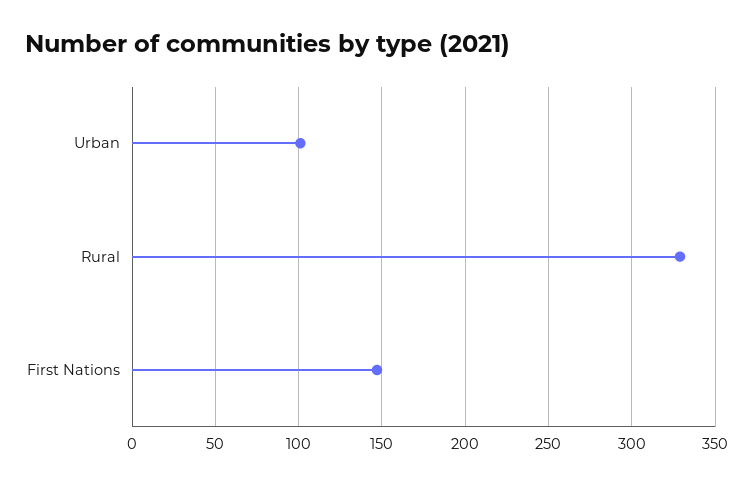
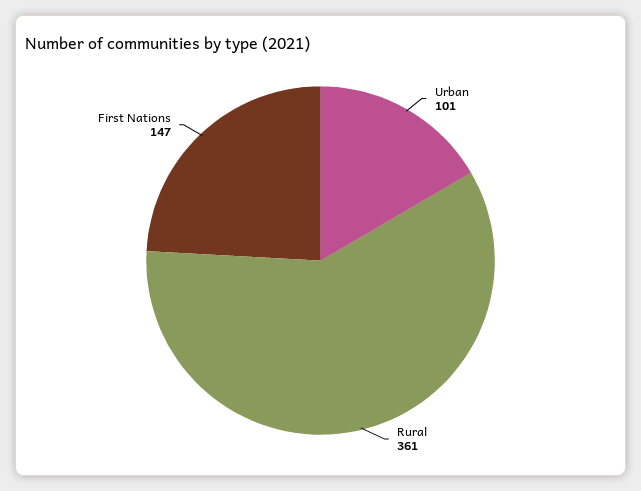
  {
    "Urban": 101,
-   "Rural": 330,
+   "Rural": 361,
    "First Nations": 147
  }

